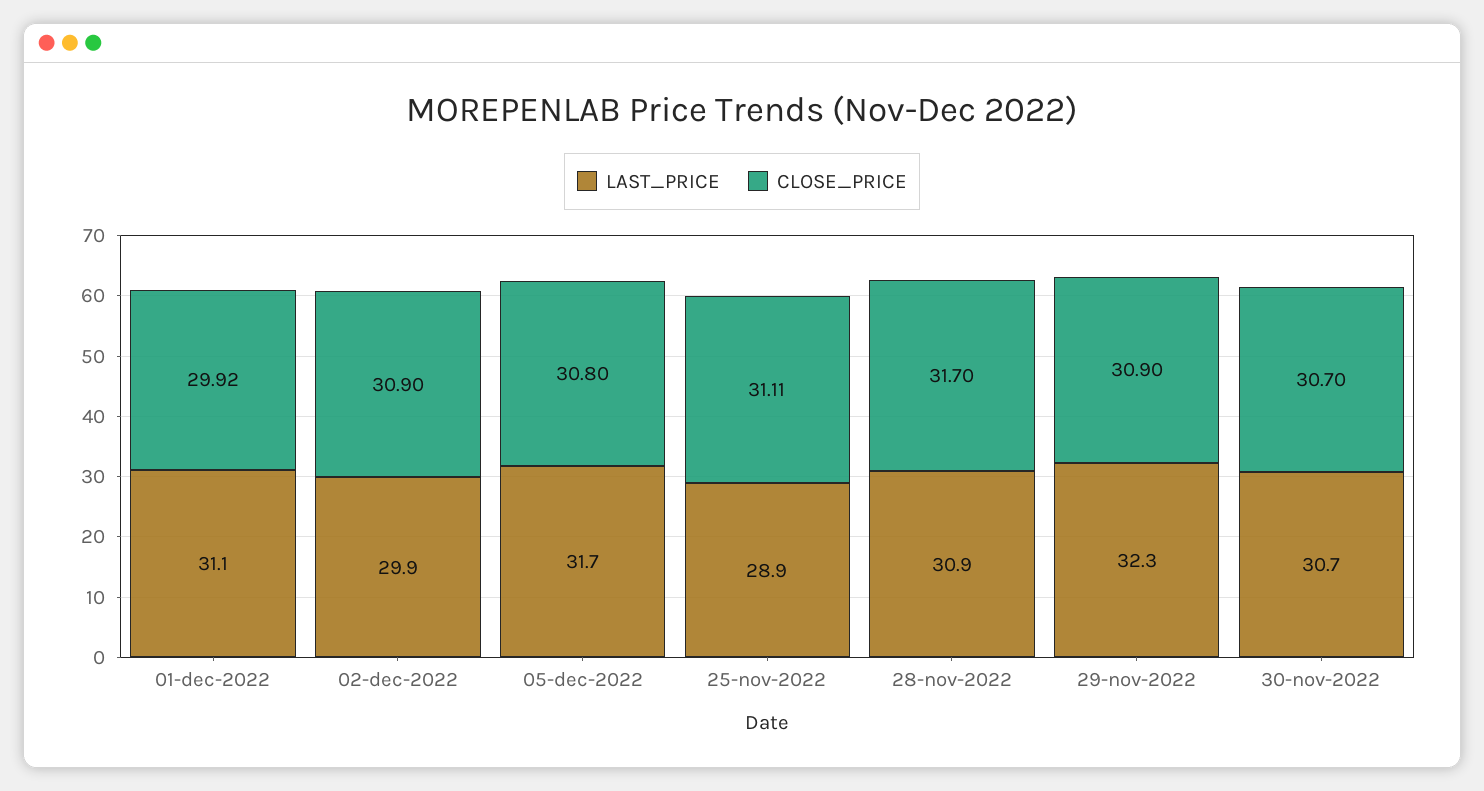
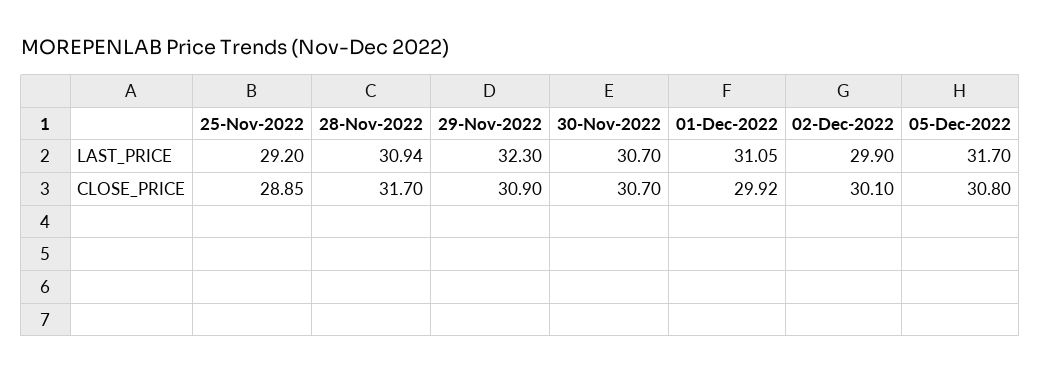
  {
    "LAST_PRICE": {
      "01-dec-2022": 31.05,
      "02-dec-2022": 29.9,
      "05-dec-2022": 31.7,
-     "25-nov-2022": 28.9,
+     "25-nov-2022": 29.2,
      "28-nov-2022": 30.94,
      "29-nov-2022": 32.3,
      "30-nov-2022": 30.7
    },
    "CLOSE_PRICE": {
      "01-dec-2022": 29.92,
-     "02-dec-2022": 30.9,
+     "02-dec-2022": 30.1,
      "05-dec-2022": 30.8,
-     "25-nov-2022": 31.11,
+     "25-nov-2022": 28.85,
      "28-nov-2022": 31.7,
      "29-nov-2022": 30.9,
      "30-nov-2022": 30.7
    }
  }

